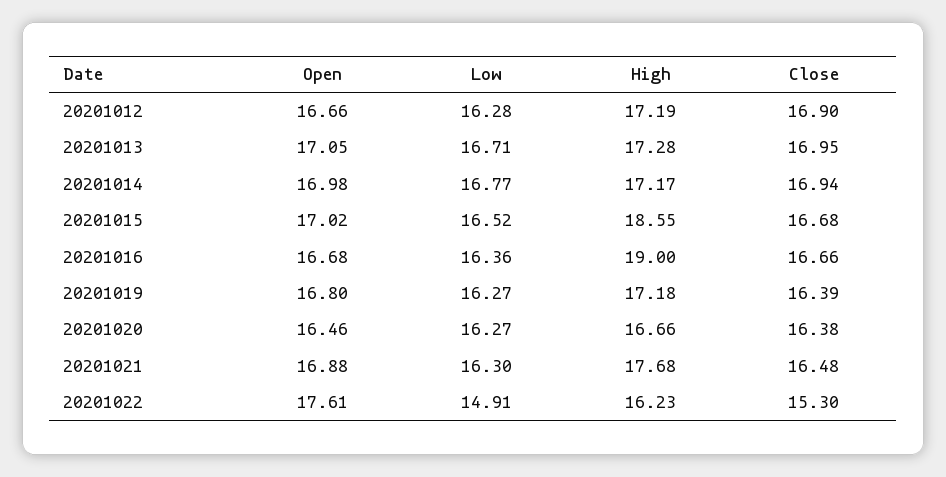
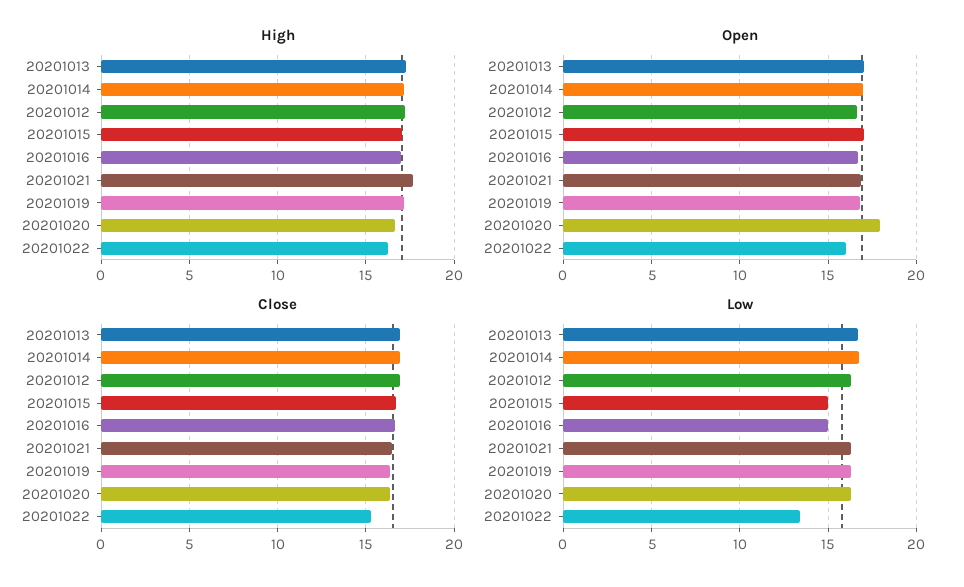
  {
    "Open": {
      "20201012": 16.66,
      "20201013": 17.05,
      "20201014": 16.98,
      "20201015": 17.02,
      "20201016": 16.68,
      "20201019": 16.8,
-     "20201020": 16.46,
+     "20201020": 18,
      "20201021": 16.88,
-     "20201022": 17.61
+     "20201022": 16
    },
    "Low": {
      "20201012": 16.28,
      "20201013": 16.71,
      "20201014": 16.77,
-     "20201015": 16.52,
+     "20201015": 15,
-     "20201016": 16.36,
+     "20201016": 15,
      "20201019": 16.27,
      "20201020": 16.27,
      "20201021": 16.3,
-     "20201022": 14.91
+     "20201022": 13.5
    },
    "High": {
      "20201012": 17.19,
      "20201013": 17.28,
      "20201014": 17.17,
-     "20201015": 18.55,
+     "20201015": 17,
-     "20201016": 19,
+     "20201016": 17,
      "20201019": 17.18,
      "20201020": 16.66,
      "20201021": 17.68,
      "20201022": 16.23
    },
    "Close": {
      "20201012": 16.9,
      "20201013": 16.95,
      "20201014": 16.94,
      "20201015": 16.68,
      "20201016": 16.66,
      "20201019": 16.39,
      "20201020": 16.38,
      "20201021": 16.48,
      "20201022": 15.3
    }
  }

